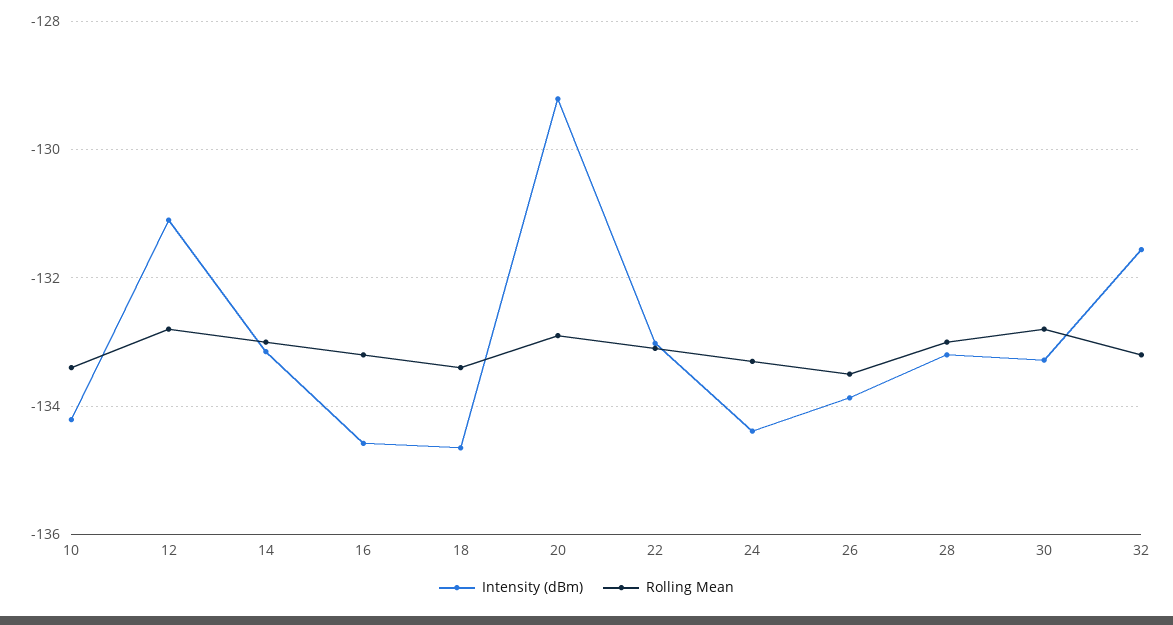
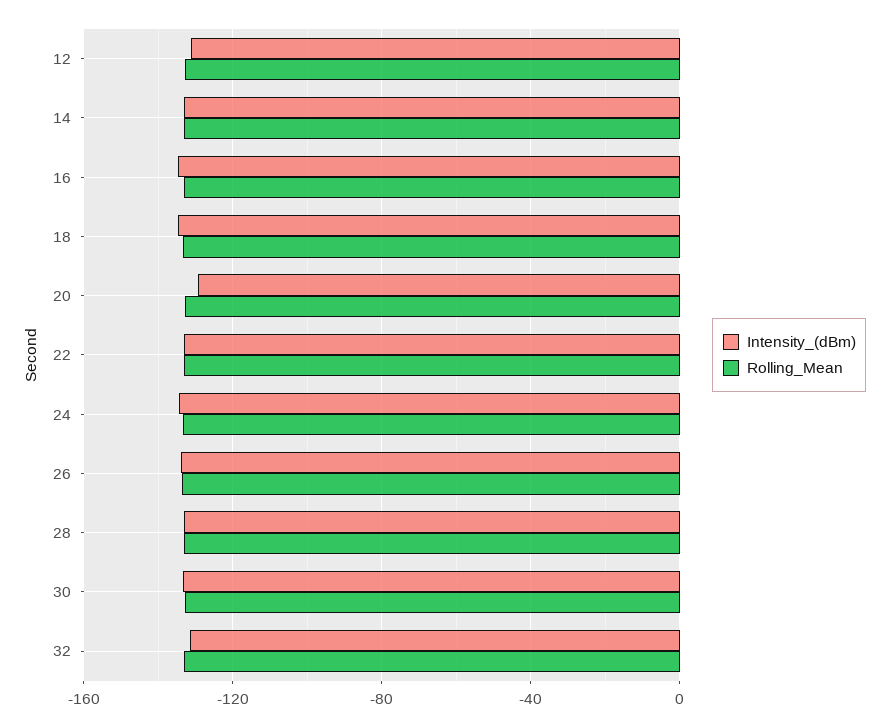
  {
    "Intensity (dBm)": {
-     "10": -134.2,
      "12": -131.2,
      "14": -133.2,
      "16": -134.6,
      "18": -134.6,
      "20": -129.2,
      "22": -133,
      "24": -134.4,
      "26": -133.8,
      "28": -133.2,
      "30": -133.2,
      "32": -131.6
    },
    "Rolling Mean": {
-     "10": -133.4,
      "12": -132.8,
      "14": -133,
      "16": -133.2,
      "18": -133.4,
      "20": -133,
      "22": -133.2,
      "24": -133.4,
      "26": -133.6,
      "28": -133,
      "30": -132.8,
      "32": -133.2
    }
  }

